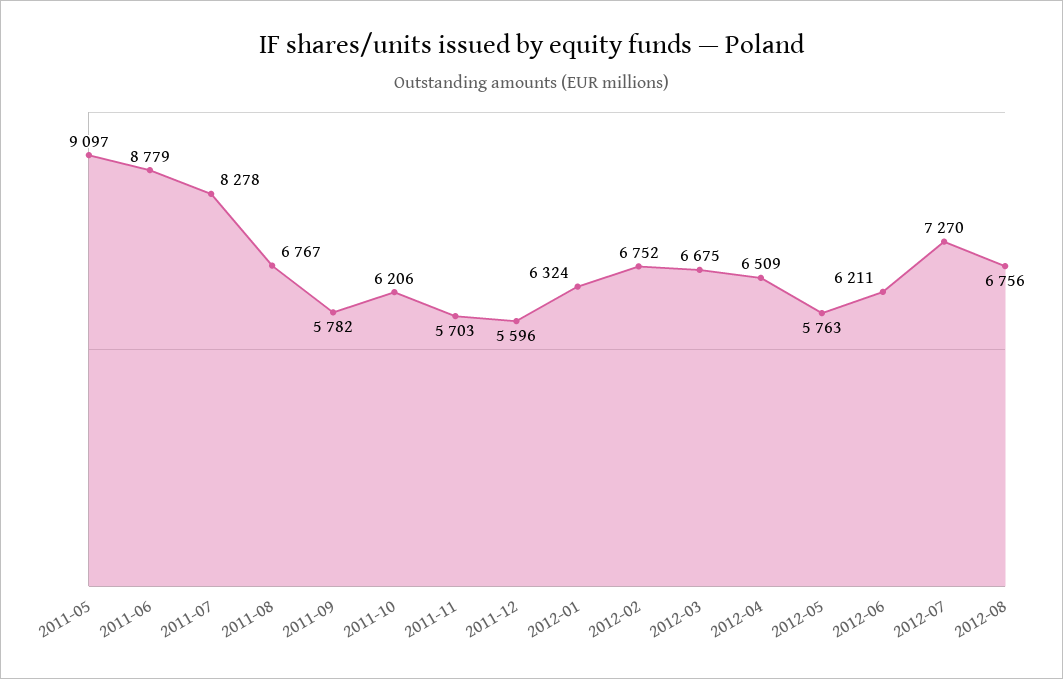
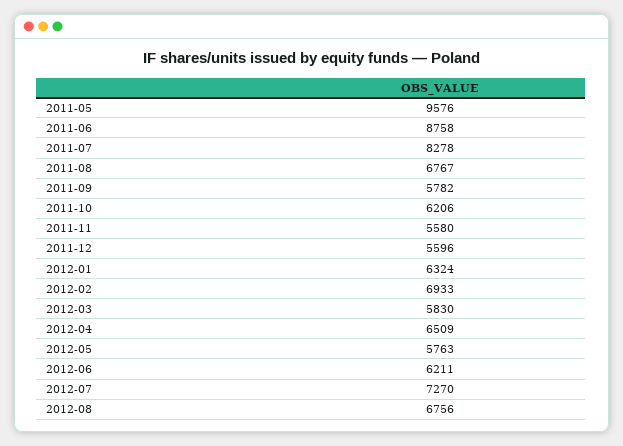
  {
-   "2011-05": 9097,
+   "2011-05": 9576,
-   "2011-06": 8779,
+   "2011-06": 8758,
    "2011-07": 8278,
    "2011-08": 6767,
    "2011-09": 5782,
    "2011-10": 6206,
-   "2011-11": 5703,
+   "2011-11": 5580,
    "2011-12": 5596,
    "2012-01": 6324,
-   "2012-02": 6752,
+   "2012-02": 6933,
-   "2012-03": 6675,
+   "2012-03": 5830,
    "2012-04": 6509,
    "2012-05": 5763,
    "2012-06": 6211,
    "2012-07": 7270,
    "2012-08": 6756
  }

